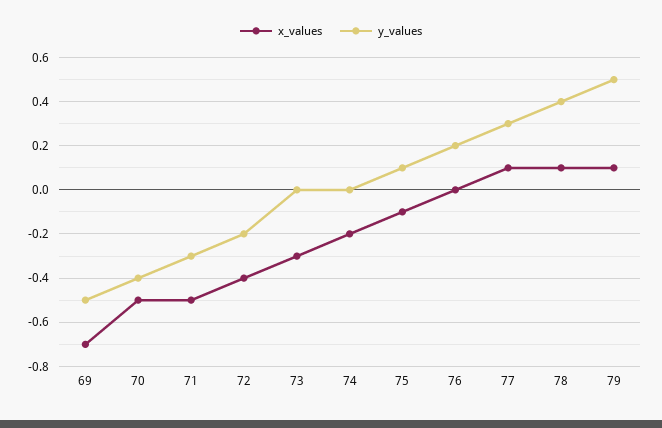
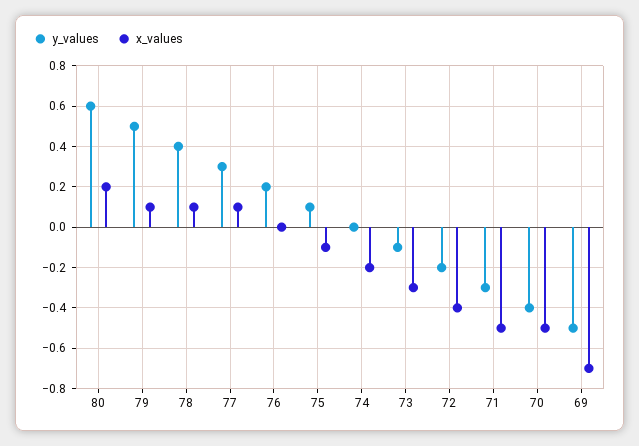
  {
    "x_values": {
      "69": -0.7,
      "70": -0.5,
      "71": -0.5,
      "72": -0.4,
      "73": -0.3,
      "74": -0.2,
      "75": -0.1,
      "76": 0,
      "77": 0.1,
      "78": 0.1,
-     "79": 0.1
+     "79": 0.1,
+     "80": 0.2
    },
    "y_values": {
      "69": -0.5,
      "70": -0.4,
      "71": -0.3,
      "72": -0.2,
-     "73": 0,
+     "73": -0.1,
      "74": 0,
      "75": 0.1,
      "76": 0.2,
      "77": 0.3,
      "78": 0.4,
-     "79": 0.5
+     "79": 0.5,
+     "80": 0.6
    }
  }

